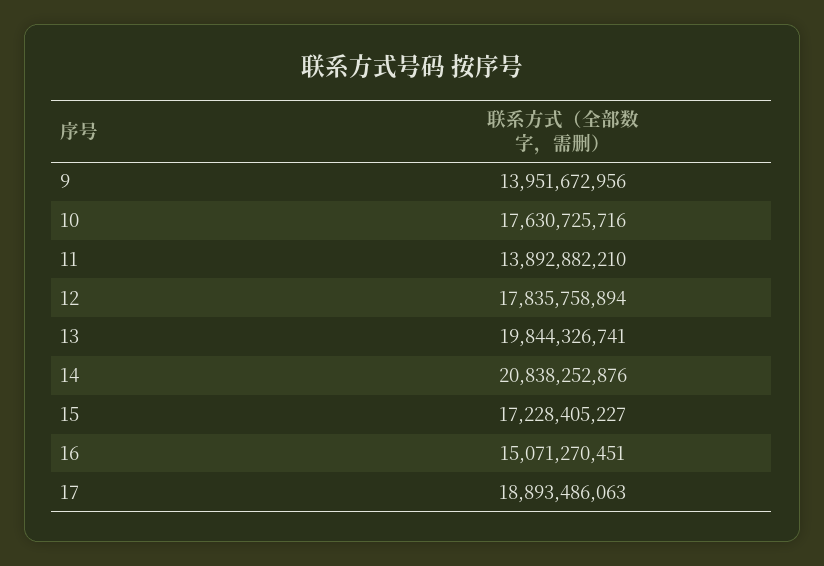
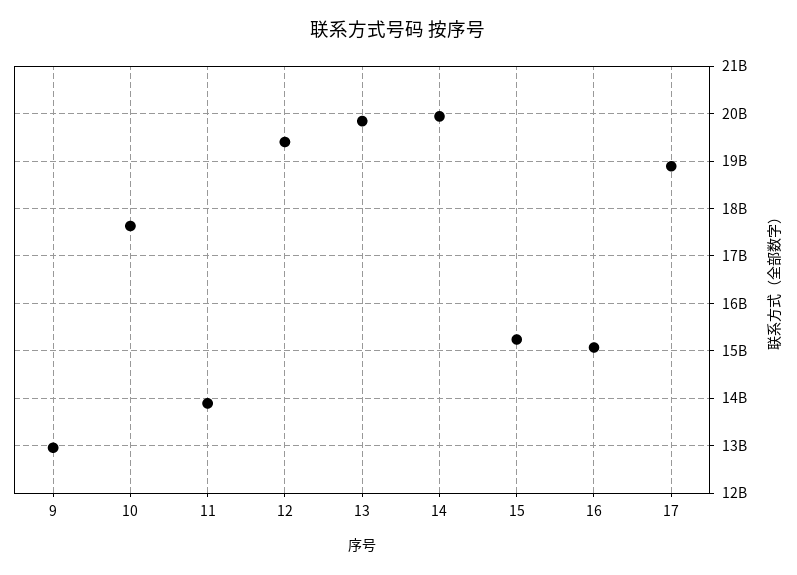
  {
-   "9": 13951672956,
+   "9": 13000000000,
    "10": 17630725716,
    "11": 13892882210,
-   "12": 17835758894,
+   "12": 19400000000,
    "13": 19844326741,
-   "14": 20838252876,
+   "14": 20000000000,
-   "15": 17228405227,
+   "15": 15200000000,
    "16": 15071270451,
    "17": 18893486063
  }

